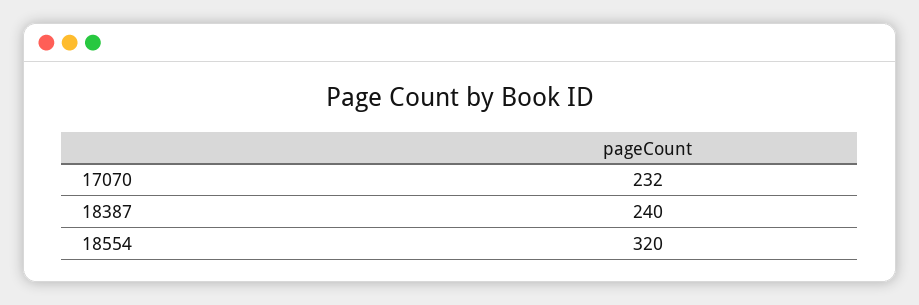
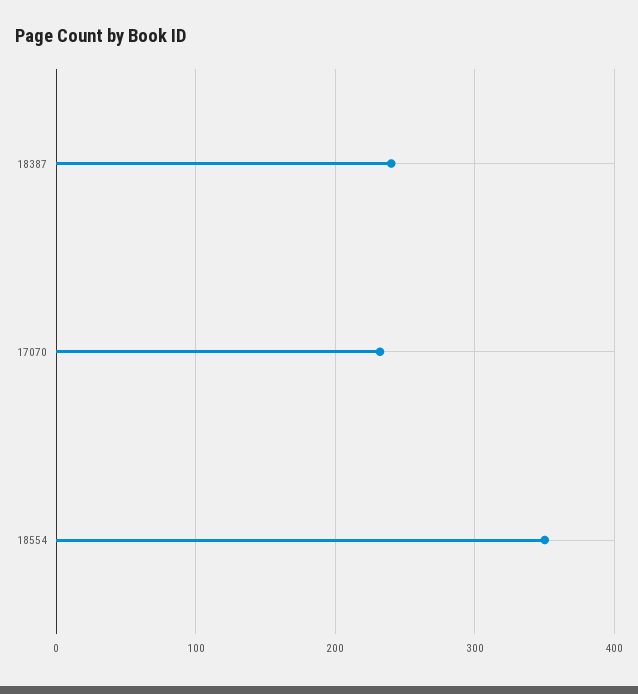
  {
    "17070": 232,
    "18387": 240,
-   "18554": 320
+   "18554": 350
  }

